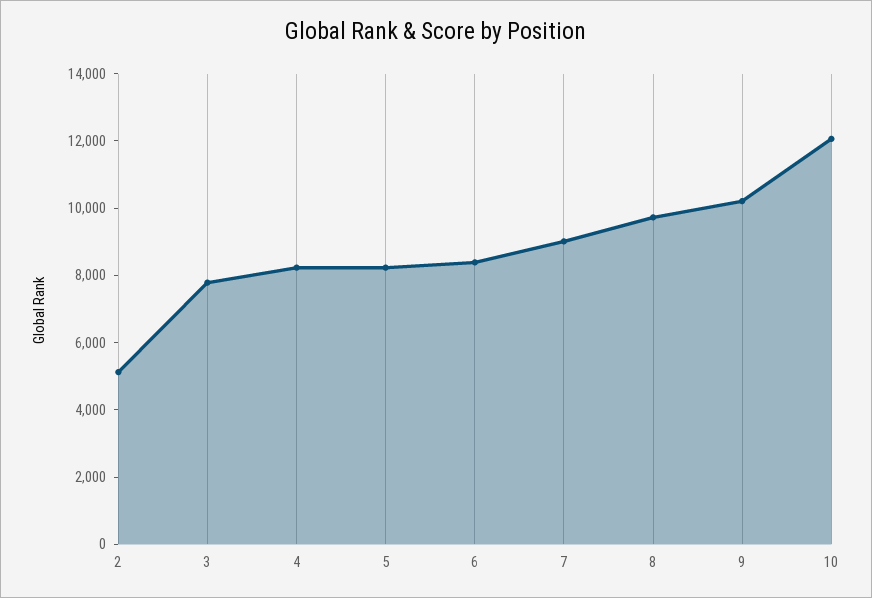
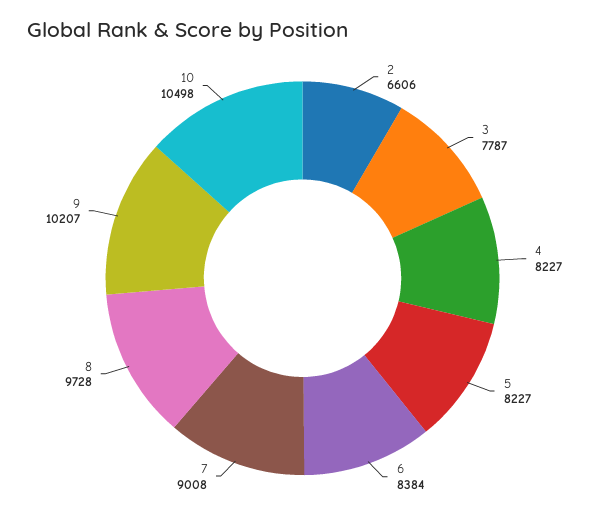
  {
-   "2": 5000,
+   "2": 6606,
    "3": 7787,
    "4": 8227,
    "5": 8227,
    "6": 8384,
    "7": 9008,
    "8": 9728,
    "9": 10207,
-   "10": 12000
+   "10": 10498
  }

